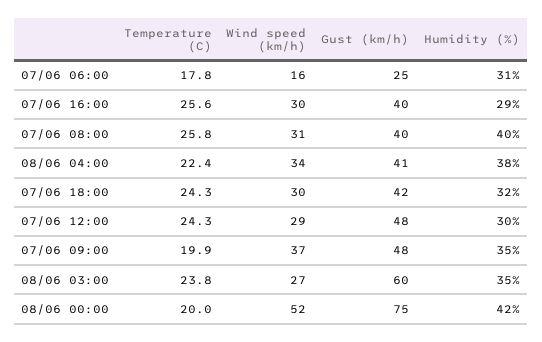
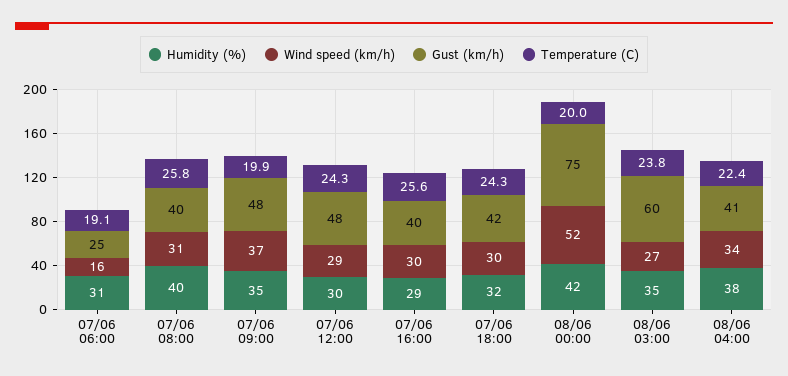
  {
    "Temperature (C)": {
-     "07/06 06:00": 17.8,
+     "07/06 06:00": 19.1,
      "07/06 16:00": 25.6,
      "07/06 08:00": 25.8,
      "08/06 04:00": 22.4,
      "07/06 18:00": 24.3,
      "07/06 12:00": 24.3,
      "07/06 09:00": 19.9,
      "08/06 03:00": 23.8,
      "08/06 00:00": 20
    },
    "Wind speed (km/h)": {
      "07/06 06:00": 16,
      "07/06 16:00": 30,
      "07/06 08:00": 31,
      "08/06 04:00": 34,
      "07/06 18:00": 30,
      "07/06 12:00": 29,
      "07/06 09:00": 37,
      "08/06 03:00": 27,
      "08/06 00:00": 52
    },
    "Gust (km/h)": {
      "07/06 06:00": 25,
      "07/06 16:00": 40,
      "07/06 08:00": 40,
      "08/06 04:00": 41,
      "07/06 18:00": 42,
      "07/06 12:00": 48,
      "07/06 09:00": 48,
      "08/06 03:00": 60,
      "08/06 00:00": 75
    },
    "Humidity (%)": {
      "07/06 06:00": 31,
      "07/06 16:00": 29,
      "07/06 08:00": 40,
      "08/06 04:00": 38,
      "07/06 18:00": 32,
      "07/06 12:00": 30,
      "07/06 09:00": 35,
      "08/06 03:00": 35,
      "08/06 00:00": 42
    }
  }

